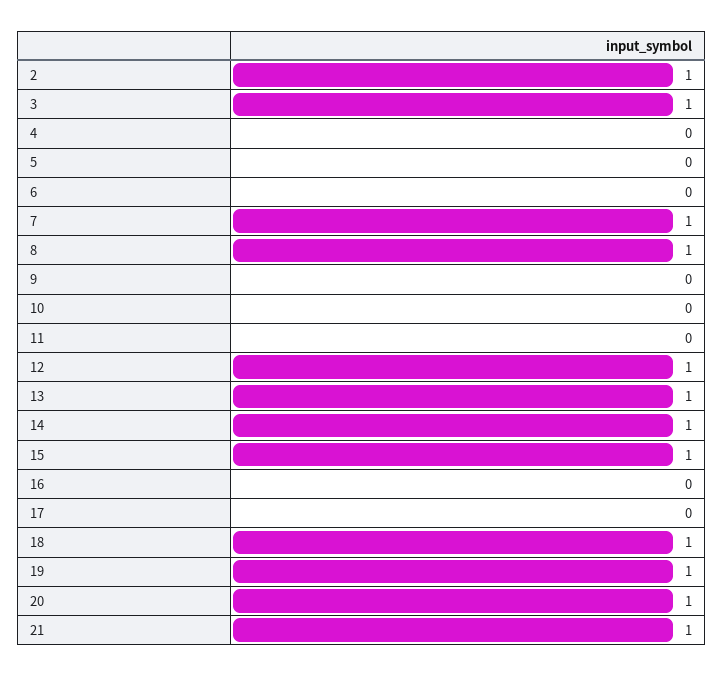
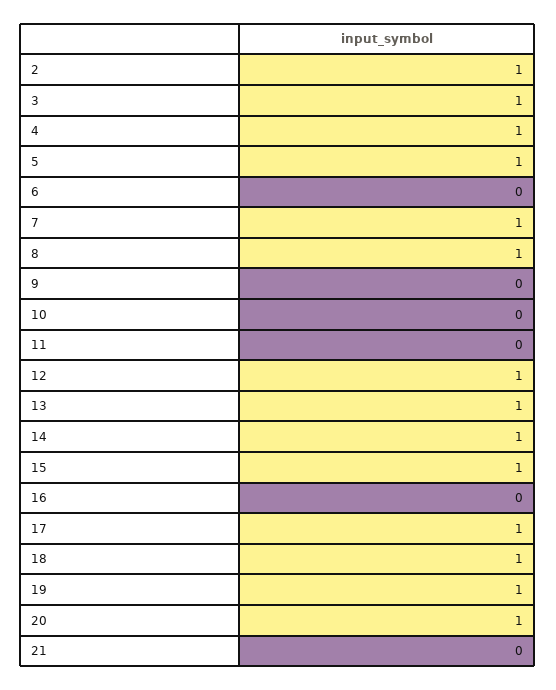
  {
    "2": 1,
    "3": 1,
-   "4": 0,
+   "4": 1,
-   "5": 0,
+   "5": 1,
    "6": 0,
    "7": 1,
    "8": 1,
    "9": 0,
    "10": 0,
    "11": 0,
    "12": 1,
    "13": 1,
    "14": 1,
    "15": 1,
    "16": 0,
-   "17": 0,
+   "17": 1,
    "18": 1,
    "19": 1,
    "20": 1,
-   "21": 1
+   "21": 0
  }

